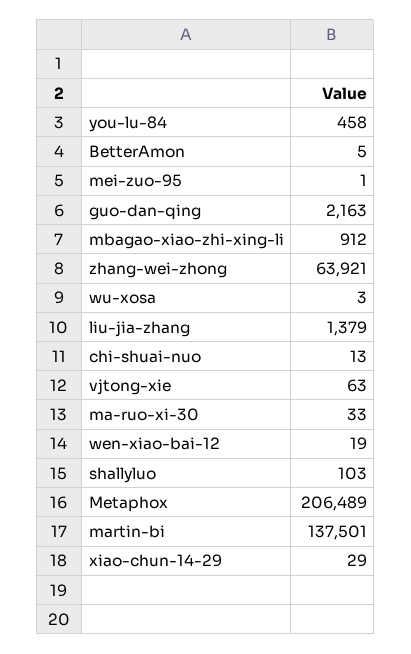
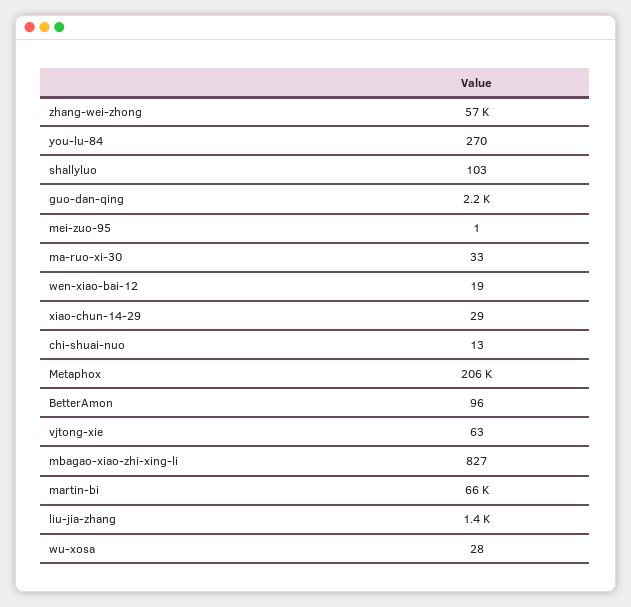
  {
-   "you-lu-84": 458,
+   "you-lu-84": 270,
-   "BetterAmon": 5,
+   "BetterAmon": 96,
    "mei-zuo-95": 1,
    "guo-dan-qing": 2163,
-   "mbagao-xiao-zhi-xing-li": 912,
+   "mbagao-xiao-zhi-xing-li": 827,
-   "zhang-wei-zhong": 63921,
+   "zhang-wei-zhong": 57000,
-   "wu-xosa": 3,
+   "wu-xosa": 28,
    "liu-jia-zhang": 1379,
    "chi-shuai-nuo": 13,
    "vjtong-xie": 63,
    "ma-ruo-xi-30": 33,
    "wen-xiao-bai-12": 19,
    "shallyluo": 103,
    "Metaphox": 206489,
-   "martin-bi": 137501,
+   "martin-bi": 66000,
    "xiao-chun-14-29": 29
  }

